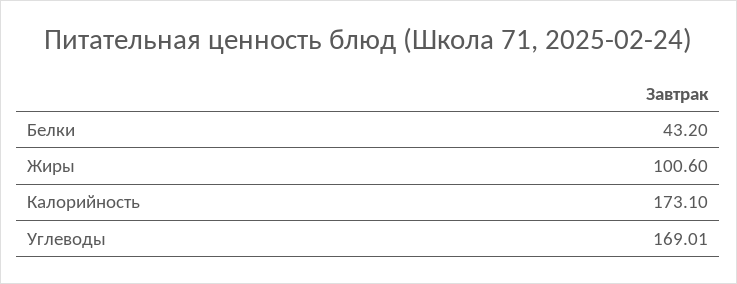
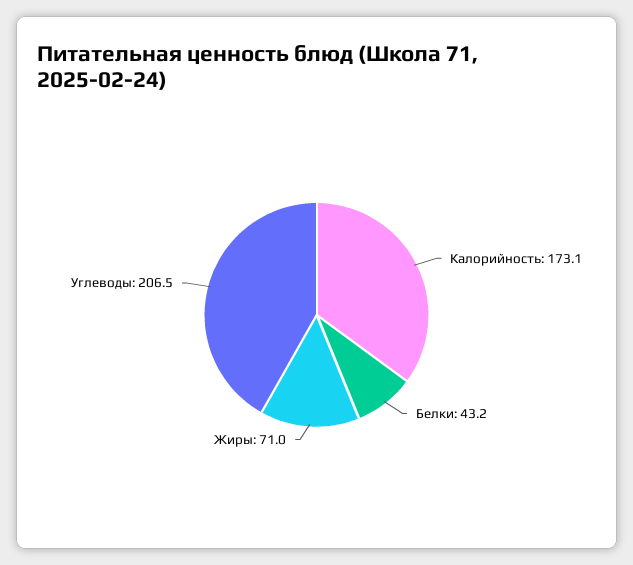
  {
    "Белки": 43.2,
-   "Жиры": 100.6,
+   "Жиры": 71,
    "Калорийность": 173.1,
-   "Углеводы": 169.01
+   "Углеводы": 206.5
  }

